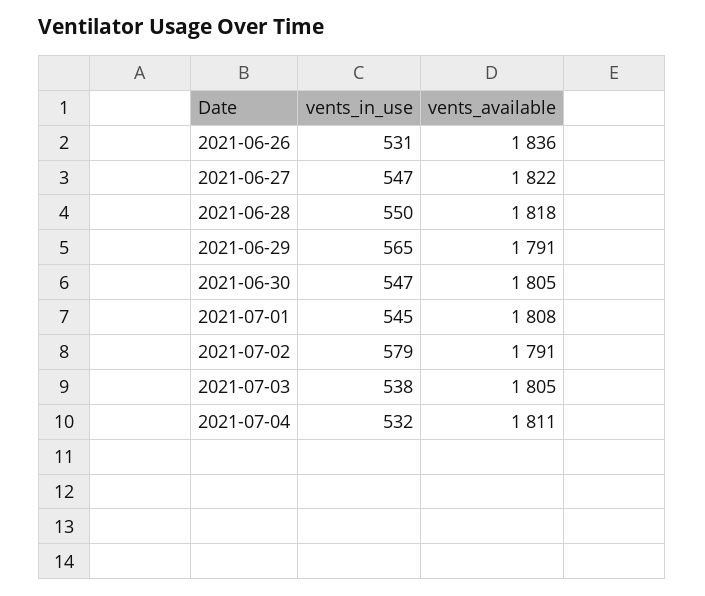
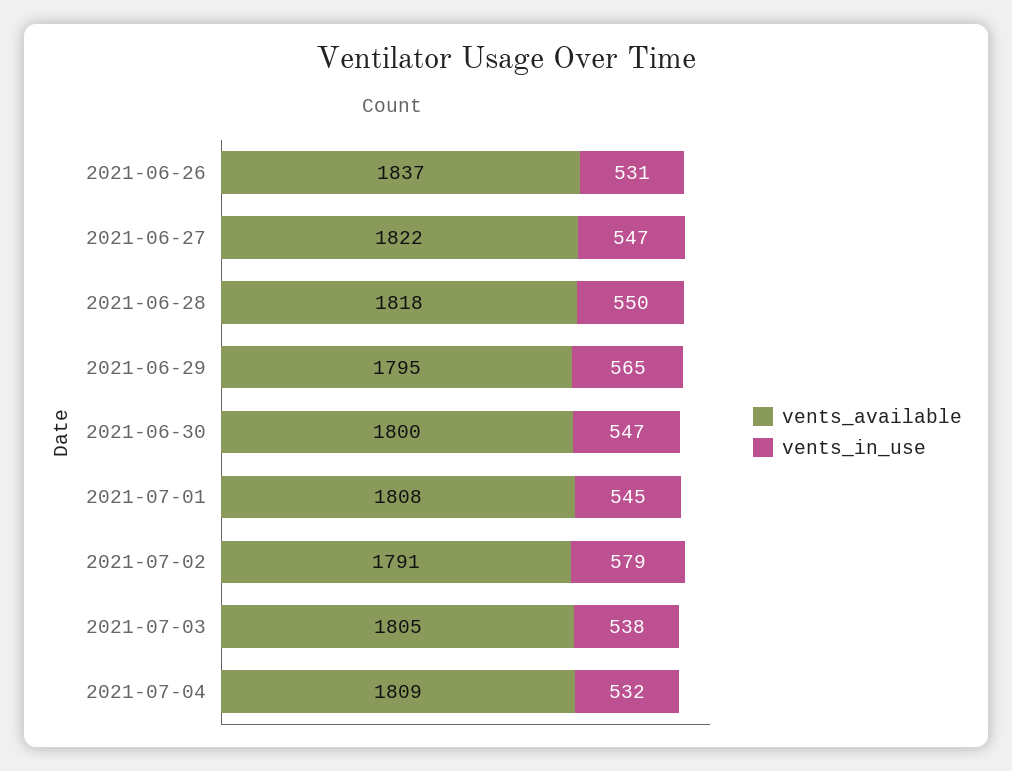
  {
    "vents_in_use": {
      "2021-06-26": 531,
      "2021-06-27": 547,
      "2021-06-28": 550,
      "2021-06-29": 565,
      "2021-06-30": 547,
      "2021-07-01": 545,
      "2021-07-02": 579,
      "2021-07-03": 538,
      "2021-07-04": 532
    },
    "vents_available": {
-     "2021-06-26": 1836,
+     "2021-06-26": 1837,
      "2021-06-27": 1822,
      "2021-06-28": 1818,
-     "2021-06-29": 1791,
+     "2021-06-29": 1795,
-     "2021-06-30": 1805,
+     "2021-06-30": 1800,
      "2021-07-01": 1808,
      "2021-07-02": 1791,
      "2021-07-03": 1805,
-     "2021-07-04": 1811
+     "2021-07-04": 1809
    }
  }

